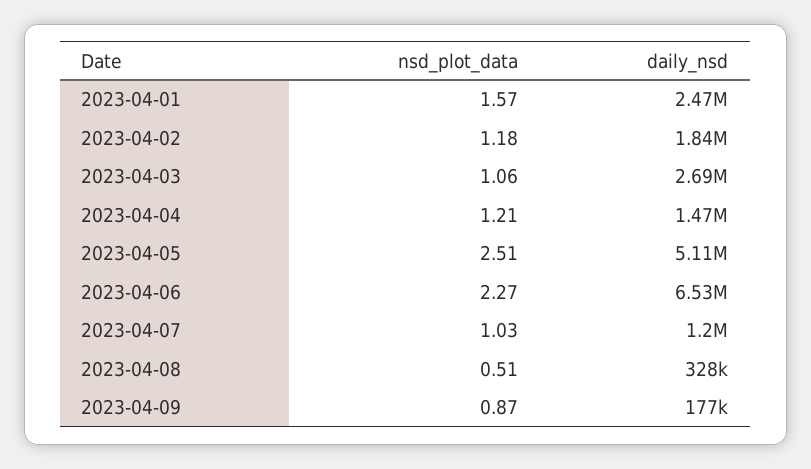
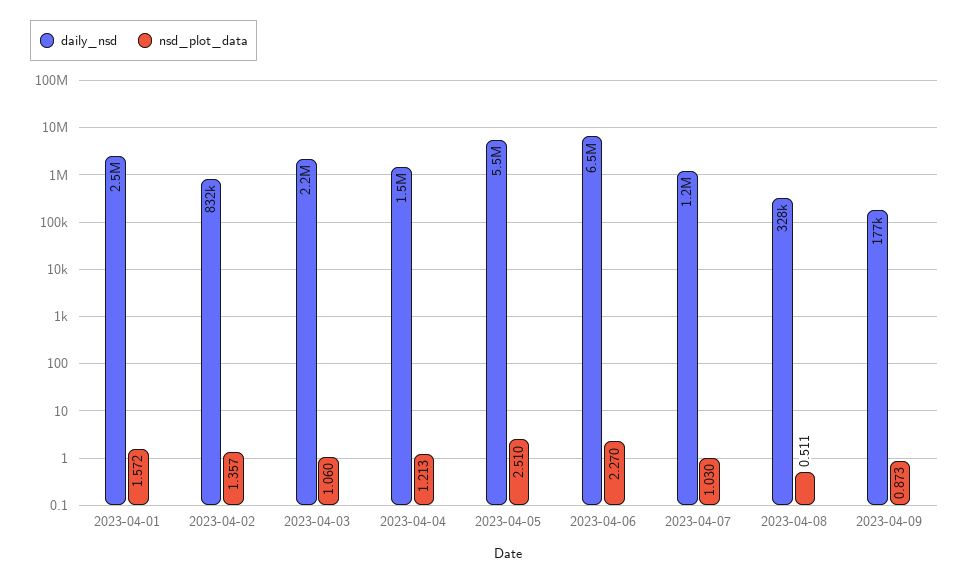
  {
    "nsd_plot_data": {
      "2023-04-01": 1.572,
-     "2023-04-02": 1.18,
+     "2023-04-02": 1.357,
      "2023-04-03": 1.06,
      "2023-04-04": 1.213,
      "2023-04-05": 2.51,
      "2023-04-06": 2.27,
      "2023-04-07": 1.03,
      "2023-04-08": 0.511,
      "2023-04-09": 0.873
    },
    "daily_nsd": {
      "2023-04-01": 2470000,
-     "2023-04-02": 1840000,
+     "2023-04-02": 832000,
-     "2023-04-03": 2690000,
+     "2023-04-03": 2200000,
      "2023-04-04": 1470000,
-     "2023-04-05": 5110000,
+     "2023-04-05": 5500000,
      "2023-04-06": 6530000,
      "2023-04-07": 1200000,
      "2023-04-08": 328000,
      "2023-04-09": 177000
    }
  }

